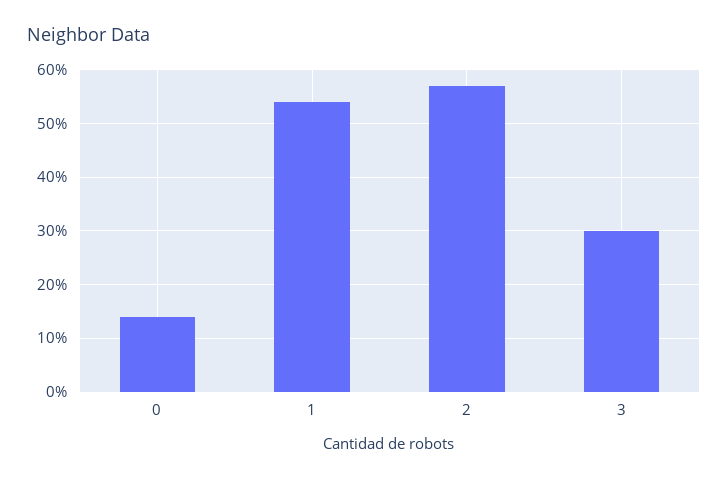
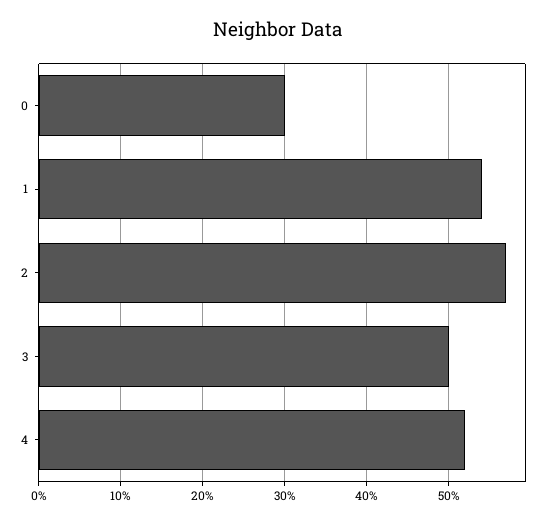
  {
-   "0": 15,
+   "0": 30,
    "1": 54,
    "2": 57,
-   "3": 30
+   "3": 50,
+   "4": 52
  }

